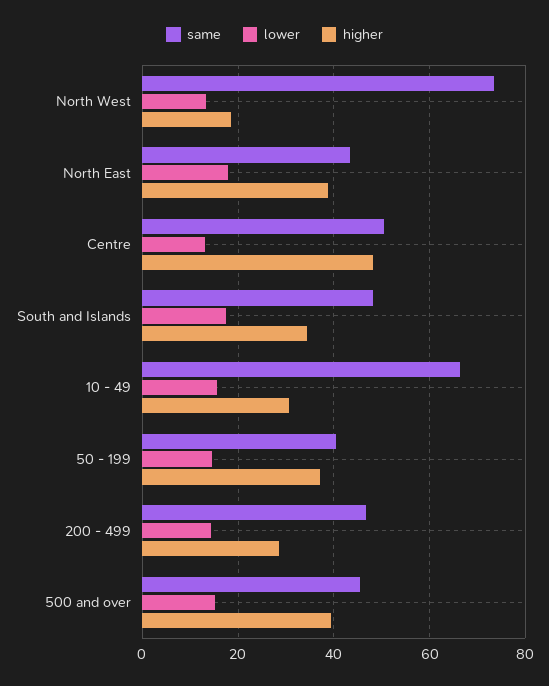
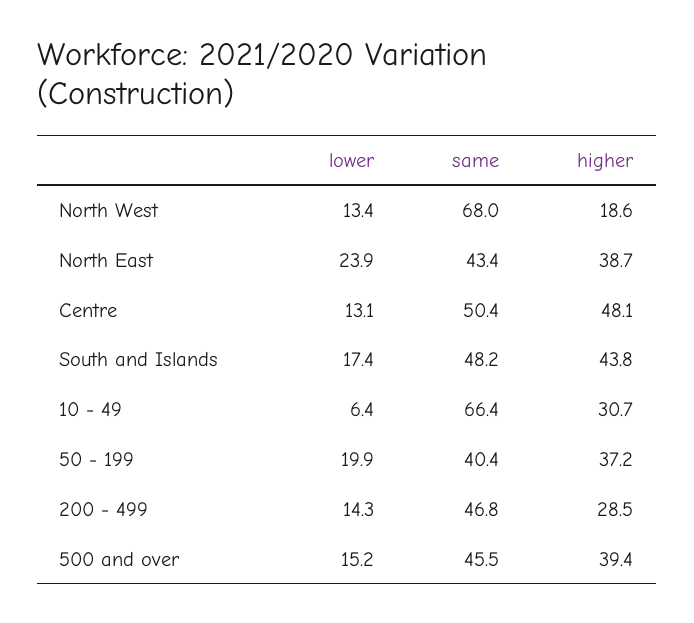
  {
    "same": {
-     "North West": 74,
+     "North West": 68,
      "North East": 43.4,
      "Centre": 50.4,
      "South and Islands": 48.2,
      "10 - 49": 66.4,
      "50 - 199": 40.4,
      "200 - 499": 46.8,
      "500 and over": 45.5
    },
    "lower": {
      "North West": 13.4,
-     "North East": 18,
+     "North East": 23.9,
      "Centre": 13.1,
      "South and Islands": 17.4,
-     "10 - 49": 16,
+     "10 - 49": 6.4,
-     "50 - 199": 14,
+     "50 - 199": 19.9,
      "200 - 499": 14.3,
      "500 and over": 15.2
    },
    "higher": {
      "North West": 18.6,
      "North East": 38.7,
      "Centre": 48.1,
-     "South and Islands": 34,
+     "South and Islands": 43.8,
      "10 - 49": 30.7,
      "50 - 199": 37.2,
      "200 - 499": 28.5,
      "500 and over": 39.4
    }
  }

